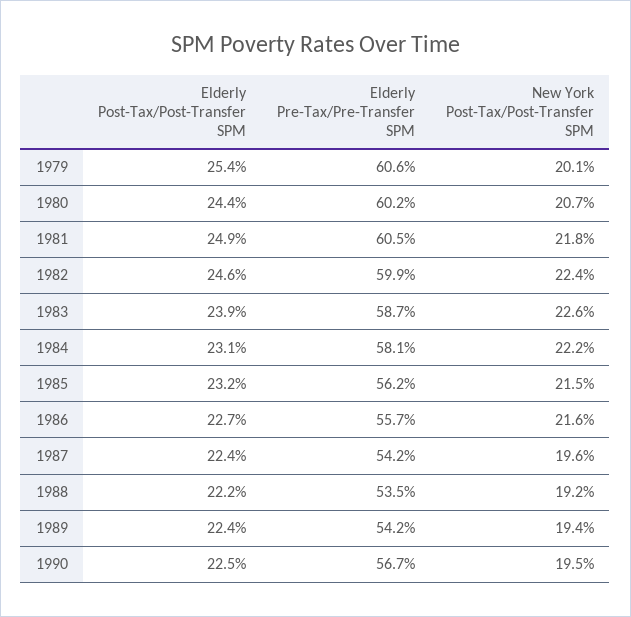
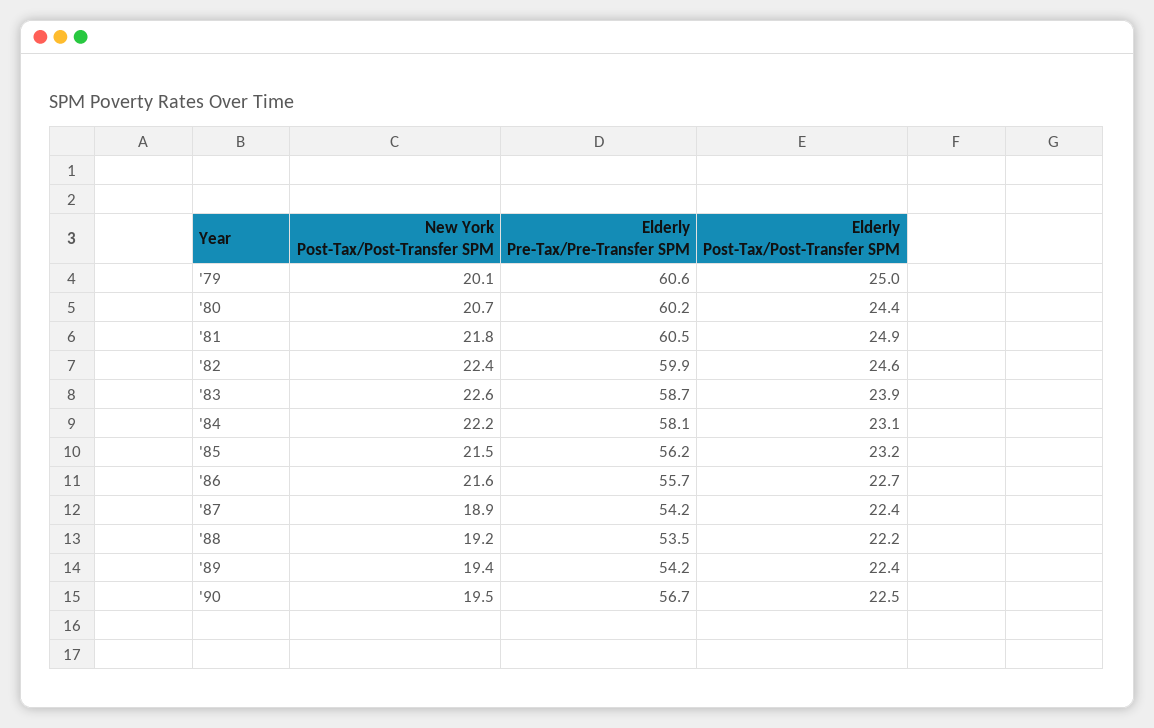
  {
    "Elderly Post-Tax/Post-Transfer SPM": {
-     "1979": 25.4,
+     "1979": 25,
      "1980": 24.4,
      "1981": 24.9,
      "1982": 24.6,
      "1983": 23.9,
      "1984": 23.1,
      "1985": 23.2,
      "1986": 22.7,
      "1987": 22.4,
      "1988": 22.2,
      "1989": 22.4,
      "1990": 22.5
    },
    "Elderly Pre-Tax/Pre-Transfer SPM": {
      "1979": 60.6,
      "1980": 60.2,
      "1981": 60.5,
      "1982": 59.9,
      "1983": 58.7,
      "1984": 58.1,
      "1985": 56.2,
      "1986": 55.7,
      "1987": 54.2,
      "1988": 53.5,
      "1989": 54.2,
      "1990": 56.7
    },
    "New York Post-Tax/Post-Transfer SPM": {
      "1979": 20.1,
      "1980": 20.7,
      "1981": 21.8,
      "1982": 22.4,
      "1983": 22.6,
      "1984": 22.2,
      "1985": 21.5,
      "1986": 21.6,
-     "1987": 19.6,
+     "1987": 18.9,
      "1988": 19.2,
      "1989": 19.4,
      "1990": 19.5
    }
  }

